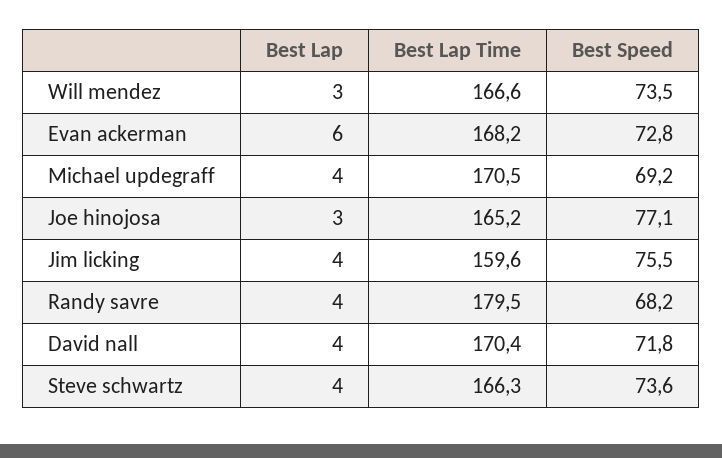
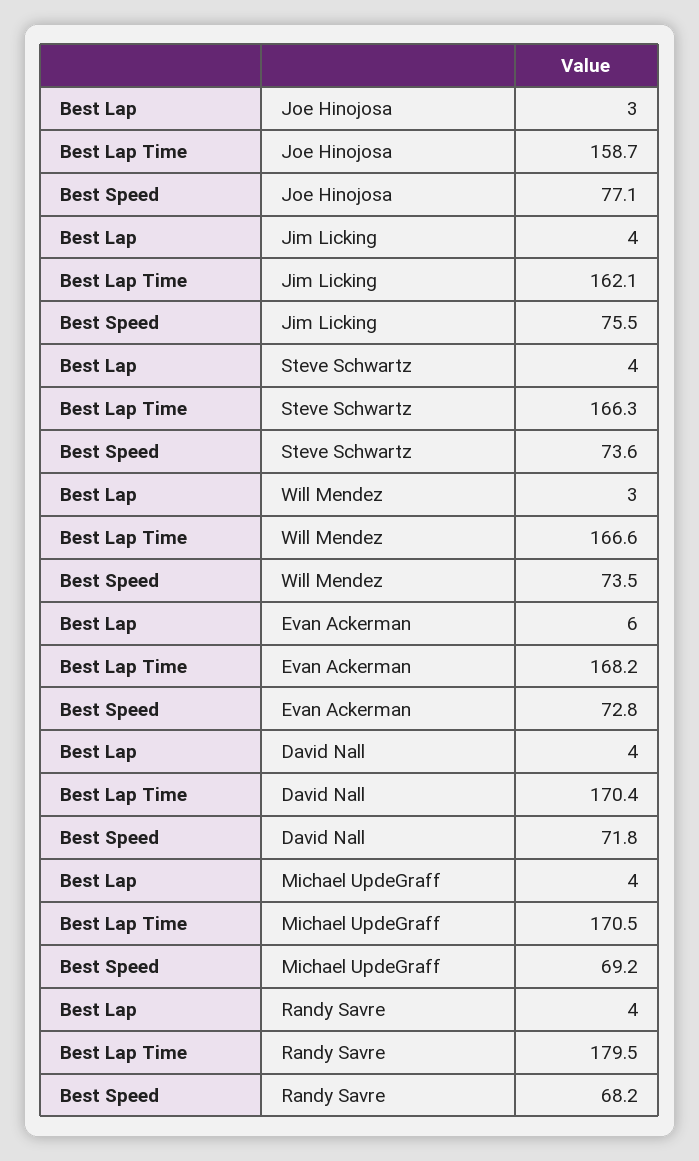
  {
    "Best Lap": {
      "Will mendez": 3,
      "Evan ackerman": 6,
      "Michael updegraff": 4,
      "Joe hinojosa": 3,
      "Jim licking": 4,
      "Randy savre": 4,
      "David nall": 4,
      "Steve schwartz": 4
    },
    "Best Lap Time": {
      "Will mendez": 166.6,
      "Evan ackerman": 168.2,
      "Michael updegraff": 170.5,
-     "Joe hinojosa": 165.2,
+     "Joe hinojosa": 158.7,
-     "Jim licking": 159.6,
+     "Jim licking": 162.1,
      "Randy savre": 179.5,
      "David nall": 170.4,
      "Steve schwartz": 166.3
    },
    "Best Speed": {
      "Will mendez": 73.5,
      "Evan ackerman": 72.8,
      "Michael updegraff": 69.2,
      "Joe hinojosa": 77.1,
      "Jim licking": 75.5,
      "Randy savre": 68.2,
      "David nall": 71.8,
      "Steve schwartz": 73.6
    }
  }

